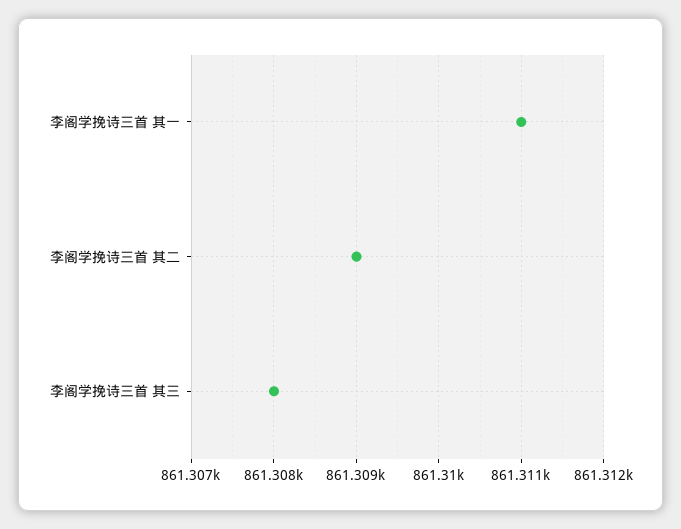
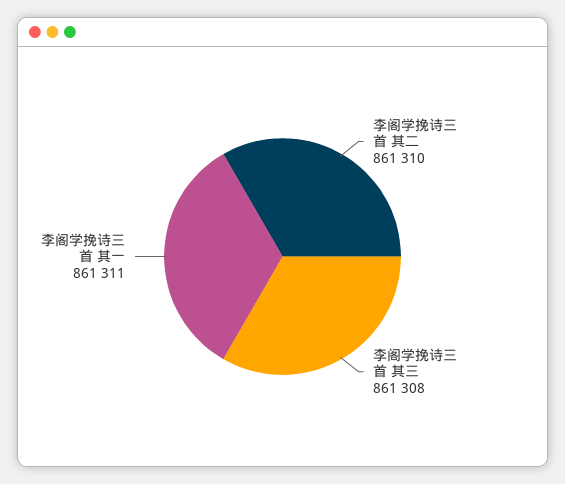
  {
    "李阁学挽诗三首 其一": 861311,
-   "李阁学挽诗三首 其二": 861309,
+   "李阁学挽诗三首 其二": 861310,
    "李阁学挽诗三首 其三": 861308
  }

